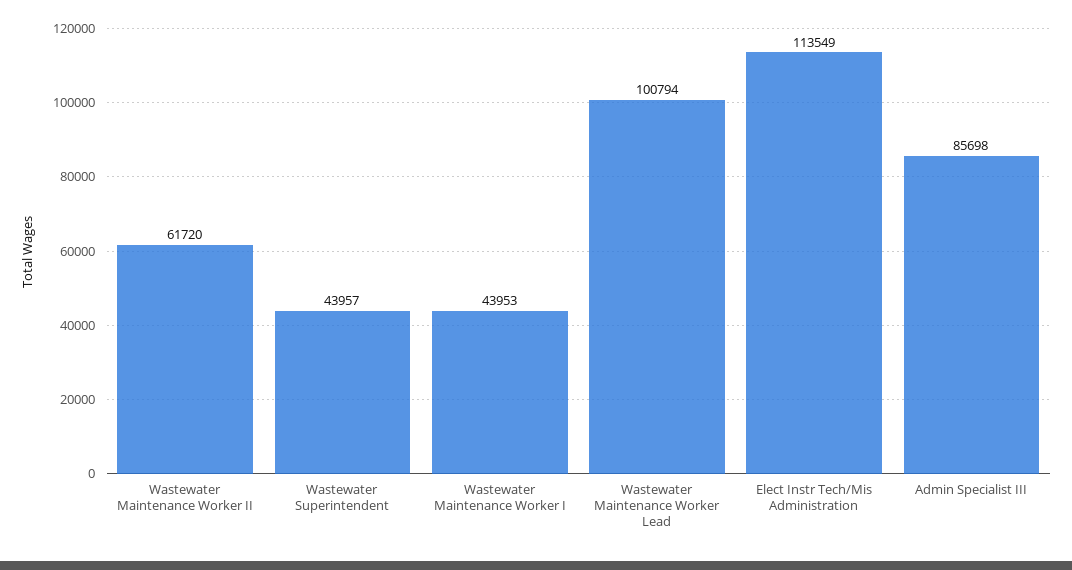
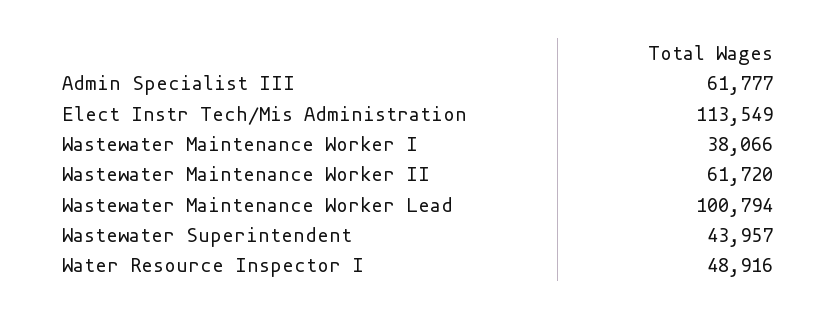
  {
    "Wastewater Maintenance Worker II": 61720,
    "Wastewater Superintendent": 43957,
-   "Wastewater Maintenance Worker I": 43953,
+   "Wastewater Maintenance Worker I": 38066,
    "Wastewater Maintenance Worker Lead": 100794,
    "Elect Instr Tech/Mis Administration": 113549,
-   "Admin Specialist III": 85698
+   "Admin Specialist III": 61777,
+   "Water Resource Inspector I": 48916
  }

